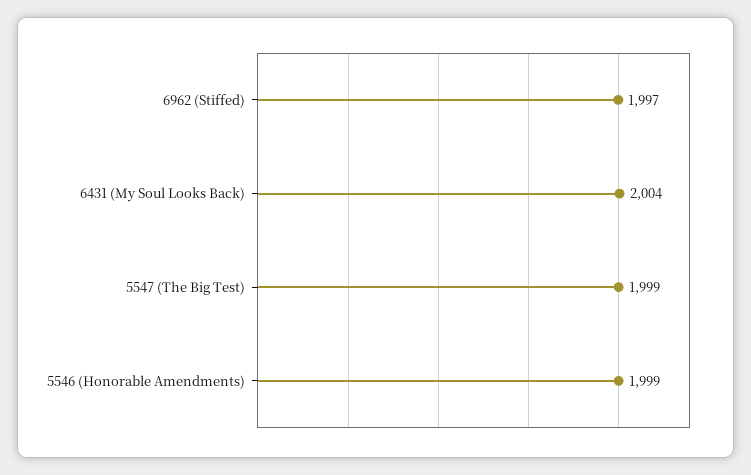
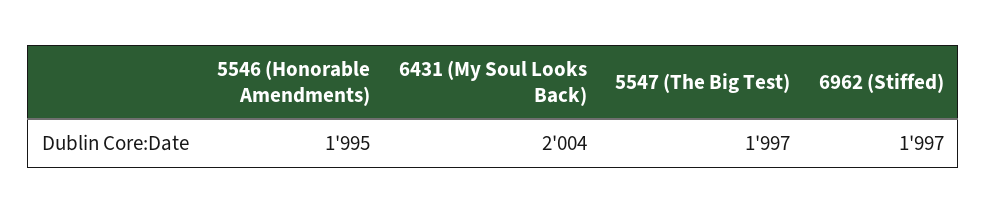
  {
    "6962 (Stiffed)": 1997,
    "6431 (My Soul Looks Back)": 2004,
-   "5547 (The Big Test)": 1999,
+   "5547 (The Big Test)": 1997,
-   "5546 (Honorable Amendments)": 1999
+   "5546 (Honorable Amendments)": 1995
  }

